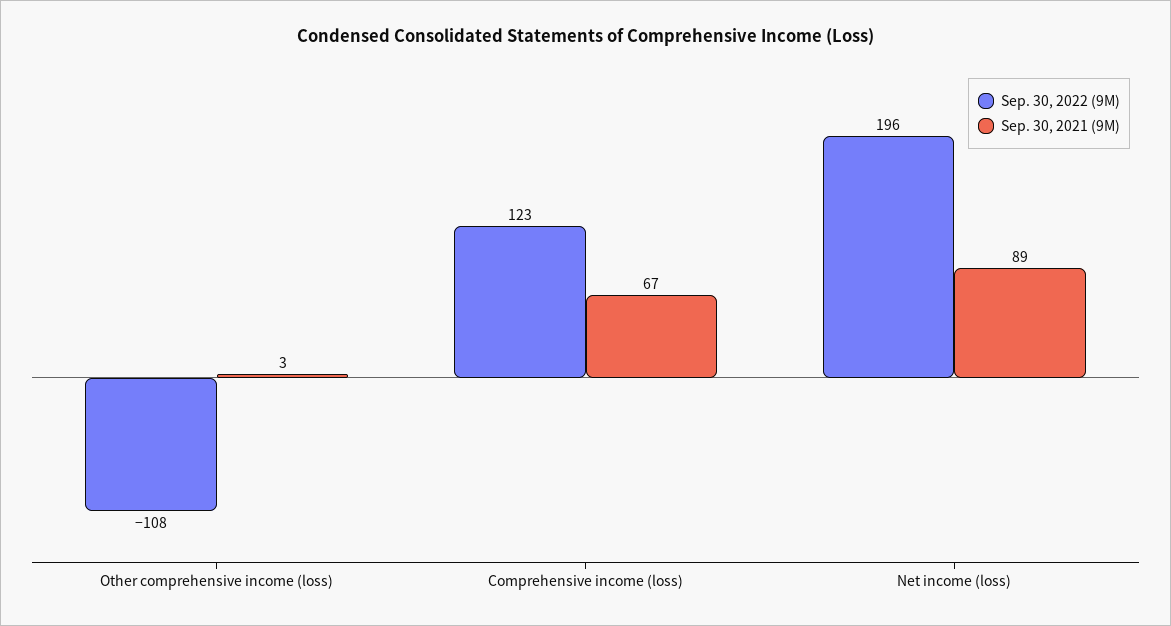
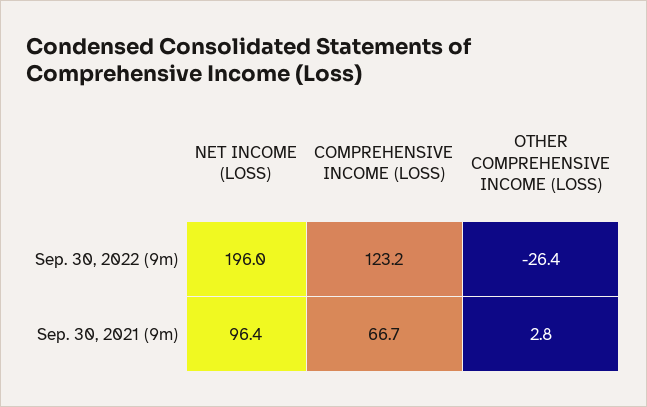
  {
    "Sep. 30, 2022 (9M)": {
-     "Other comprehensive income (loss)": -108,
+     "Other comprehensive income (loss)": -26.4,
      "Comprehensive income (loss)": 123.2,
      "Net income (loss)": 196
    },
    "Sep. 30, 2021 (9M)": {
      "Other comprehensive income (loss)": 2.8,
      "Comprehensive income (loss)": 66.7,
-     "Net income (loss)": 89
+     "Net income (loss)": 96.4
    }
  }

